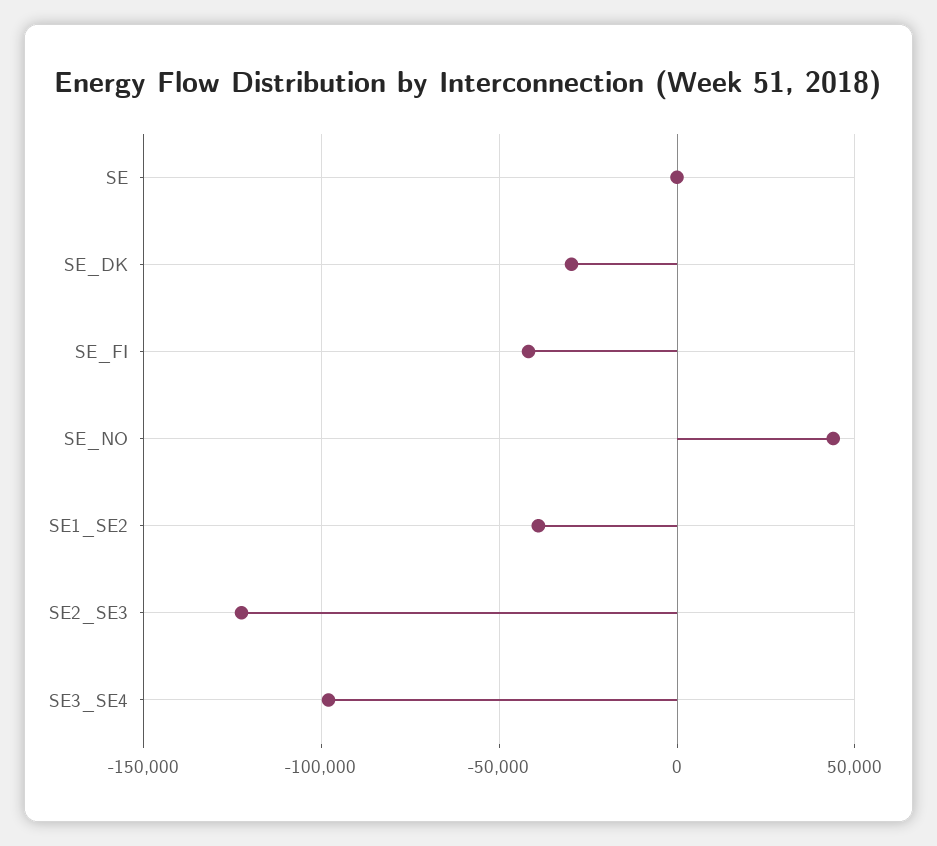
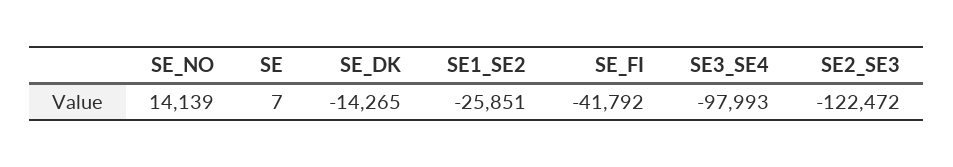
  {
    "SE": 7,
-   "SE_DK": -30000,
+   "SE_DK": -14265,
    "SE_FI": -41792,
-   "SE_NO": 45000,
+   "SE_NO": 14139,
-   "SE1_SE2": -40000,
+   "SE1_SE2": -25851,
    "SE2_SE3": -122472,
    "SE3_SE4": -97993
  }

